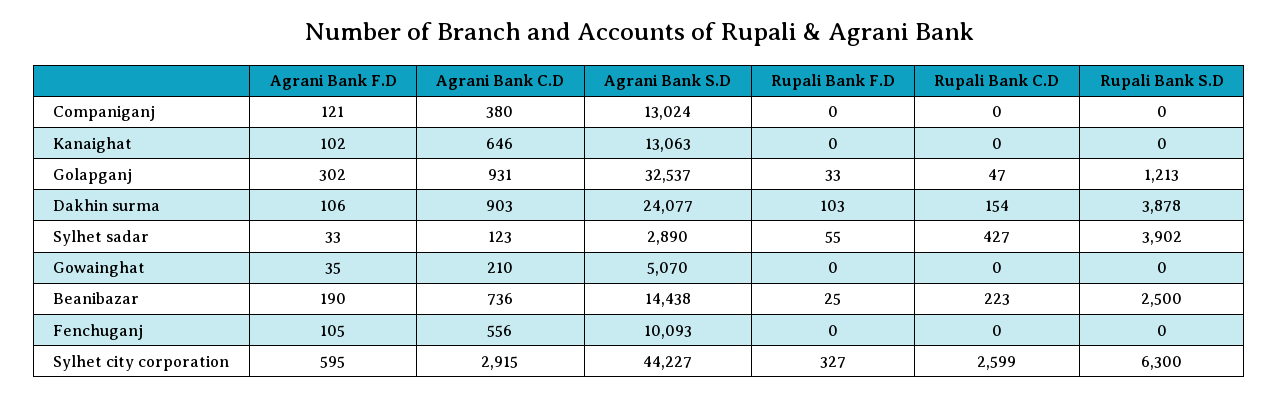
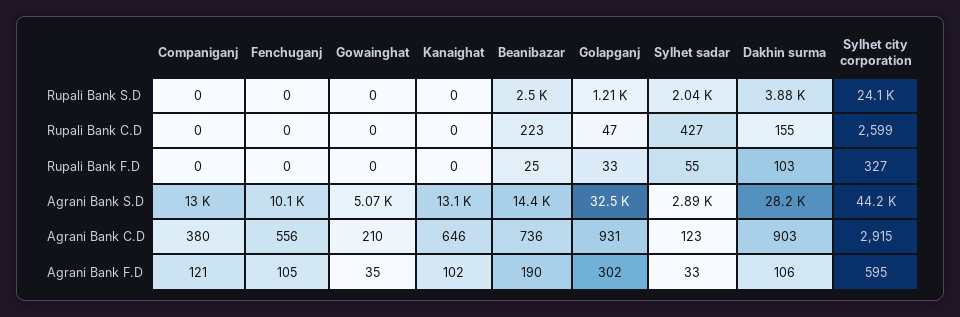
  {
    "Agrani Bank F.D": {
      "Companiganj": 121,
      "Kanaighat": 102,
      "Golapganj": 302,
      "Dakhin surma": 106,
      "Sylhet sadar": 33,
      "Gowainghat": 35,
      "Beanibazar": 190,
      "Fenchuganj": 105,
      "Sylhet city corporation": 595
    },
    "Agrani Bank C.D": {
      "Companiganj": 380,
      "Kanaighat": 646,
      "Golapganj": 931,
      "Dakhin surma": 903,
      "Sylhet sadar": 123,
      "Gowainghat": 210,
      "Beanibazar": 736,
      "Fenchuganj": 556,
      "Sylhet city corporation": 2915
    },
    "Agrani Bank S.D": {
      "Companiganj": 13024,
      "Kanaighat": 13063,
      "Golapganj": 32537,
-     "Dakhin surma": 24077,
+     "Dakhin surma": 28200,
      "Sylhet sadar": 2890,
      "Gowainghat": 5070,
      "Beanibazar": 14438,
      "Fenchuganj": 10093,
      "Sylhet city corporation": 44227
    },
    "Rupali Bank F.D": {
      "Companiganj": 0,
      "Kanaighat": 0,
      "Golapganj": 33,
      "Dakhin surma": 103,
      "Sylhet sadar": 55,
      "Gowainghat": 0,
      "Beanibazar": 25,
      "Fenchuganj": 0,
      "Sylhet city corporation": 327
    },
    "Rupali Bank C.D": {
      "Companiganj": 0,
      "Kanaighat": 0,
      "Golapganj": 47,
-     "Dakhin surma": 154,
+     "Dakhin surma": 155,
      "Sylhet sadar": 427,
      "Gowainghat": 0,
      "Beanibazar": 223,
      "Fenchuganj": 0,
      "Sylhet city corporation": 2599
    },
    "Rupali Bank S.D": {
      "Companiganj": 0,
      "Kanaighat": 0,
      "Golapganj": 1213,
      "Dakhin surma": 3878,
-     "Sylhet sadar": 3902,
+     "Sylhet sadar": 2040,
      "Gowainghat": 0,
      "Beanibazar": 2500,
      "Fenchuganj": 0,
-     "Sylhet city corporation": 6300
+     "Sylhet city corporation": 24100
    }
  }

